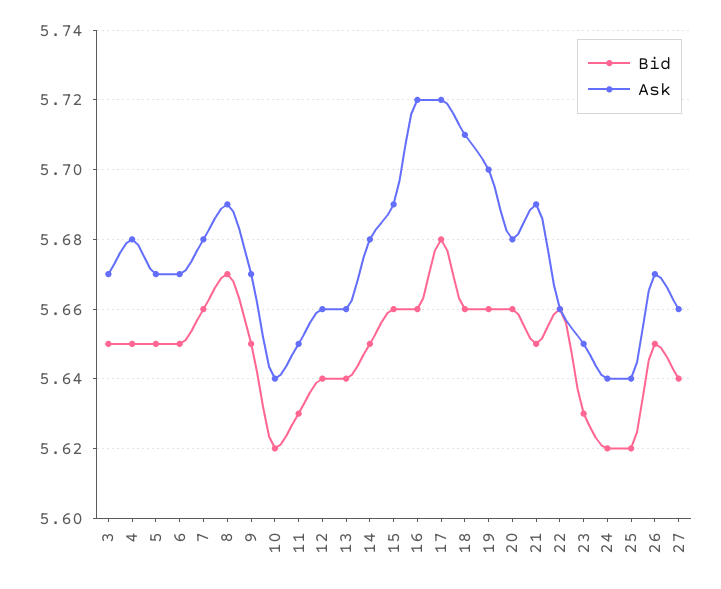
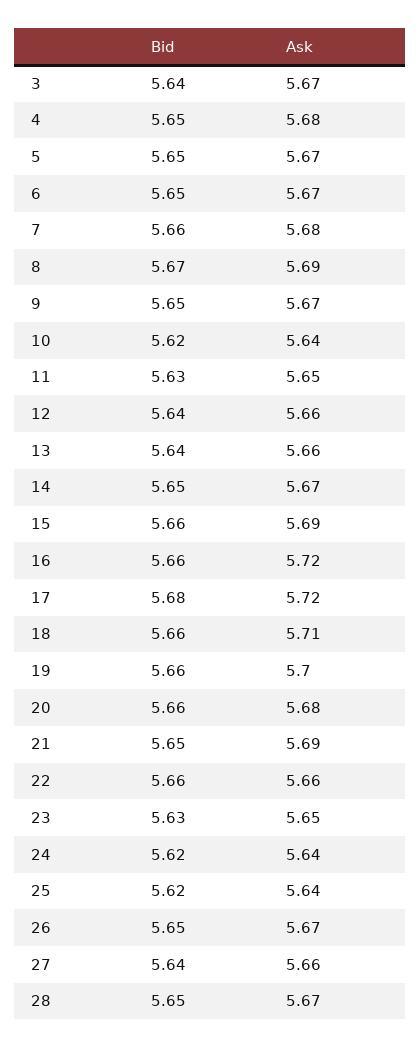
  {
    "Bid": {
-     "3": 5.65,
+     "3": 5.64,
      "4": 5.65,
      "5": 5.65,
      "6": 5.65,
      "7": 5.66,
      "8": 5.67,
      "9": 5.65,
      "10": 5.62,
      "11": 5.63,
      "12": 5.64,
      "13": 5.64,
      "14": 5.65,
      "15": 5.66,
      "16": 5.66,
      "17": 5.68,
      "18": 5.66,
      "19": 5.66,
      "20": 5.66,
      "21": 5.65,
      "22": 5.66,
      "23": 5.63,
      "24": 5.62,
      "25": 5.62,
      "26": 5.65,
-     "27": 5.64
+     "27": 5.64,
+     "28": 5.65
    },
    "Ask": {
      "3": 5.67,
      "4": 5.68,
      "5": 5.67,
      "6": 5.67,
      "7": 5.68,
      "8": 5.69,
      "9": 5.67,
      "10": 5.64,
      "11": 5.65,
      "12": 5.66,
      "13": 5.66,
-     "14": 5.68,
+     "14": 5.67,
      "15": 5.69,
      "16": 5.72,
      "17": 5.72,
      "18": 5.71,
      "19": 5.7,
      "20": 5.68,
      "21": 5.69,
      "22": 5.66,
      "23": 5.65,
      "24": 5.64,
      "25": 5.64,
      "26": 5.67,
-     "27": 5.66
+     "27": 5.66,
+     "28": 5.67
    }
  }

